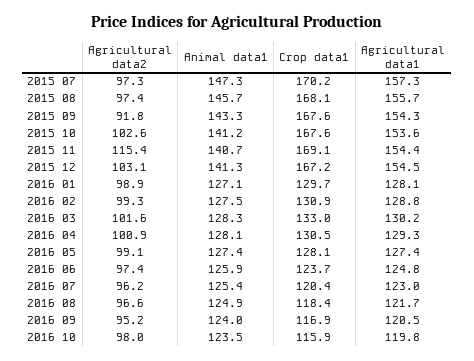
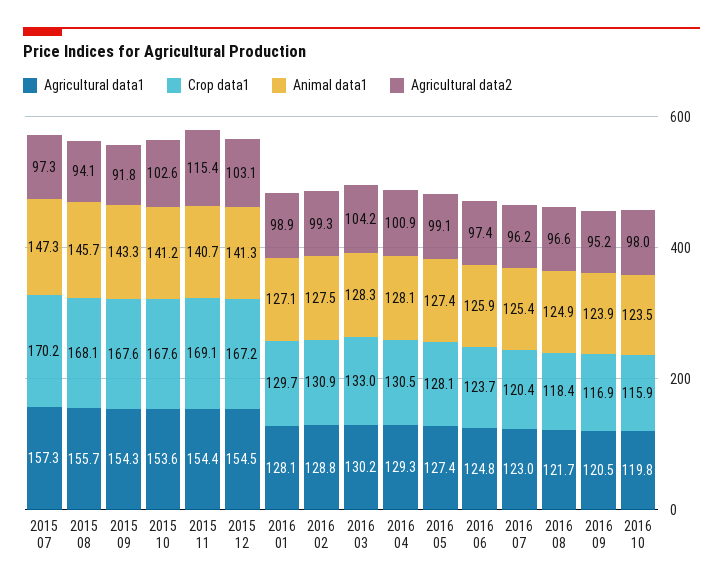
  {
    "Agricultural data2": {
      "2015 07": 97.3,
-     "2015 08": 97.4,
+     "2015 08": 94.1,
      "2015 09": 91.8,
      "2015 10": 102.6,
      "2015 11": 115.4,
      "2015 12": 103.1,
      "2016 01": 98.9,
      "2016 02": 99.3,
-     "2016 03": 101.6,
+     "2016 03": 104.2,
      "2016 04": 100.9,
      "2016 05": 99.1,
      "2016 06": 97.4,
      "2016 07": 96.2,
      "2016 08": 96.6,
      "2016 09": 95.2,
      "2016 10": 98
    },
    "Animal data1": {
      "2015 07": 147.3,
      "2015 08": 145.7,
      "2015 09": 143.3,
      "2015 10": 141.2,
      "2015 11": 140.7,
      "2015 12": 141.3,
      "2016 01": 127.1,
      "2016 02": 127.5,
      "2016 03": 128.3,
      "2016 04": 128.1,
      "2016 05": 127.4,
      "2016 06": 125.9,
      "2016 07": 125.4,
      "2016 08": 124.9,
-     "2016 09": 124,
+     "2016 09": 123.9,
      "2016 10": 123.5
    },
    "Crop data1": {
      "2015 07": 170.2,
      "2015 08": 168.1,
      "2015 09": 167.6,
      "2015 10": 167.6,
      "2015 11": 169.1,
      "2015 12": 167.2,
      "2016 01": 129.7,
      "2016 02": 130.9,
      "2016 03": 133,
      "2016 04": 130.5,
      "2016 05": 128.1,
      "2016 06": 123.7,
      "2016 07": 120.4,
      "2016 08": 118.4,
      "2016 09": 116.9,
      "2016 10": 115.9
    },
    "Agricultural data1": {
      "2015 07": 157.3,
      "2015 08": 155.7,
      "2015 09": 154.3,
      "2015 10": 153.6,
      "2015 11": 154.4,
      "2015 12": 154.5,
      "2016 01": 128.1,
      "2016 02": 128.8,
      "2016 03": 130.2,
      "2016 04": 129.3,
      "2016 05": 127.4,
      "2016 06": 124.8,
      "2016 07": 123,
      "2016 08": 121.7,
      "2016 09": 120.5,
      "2016 10": 119.8
    }
  }

